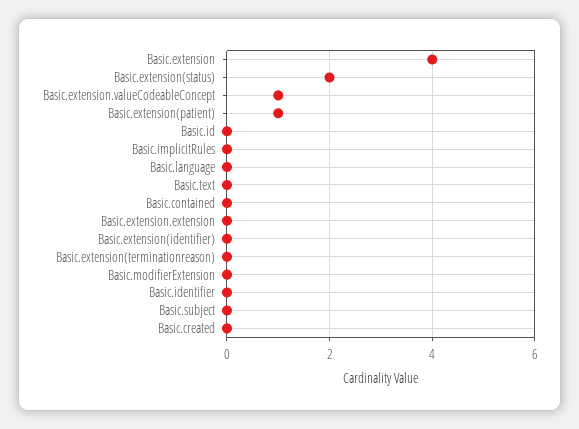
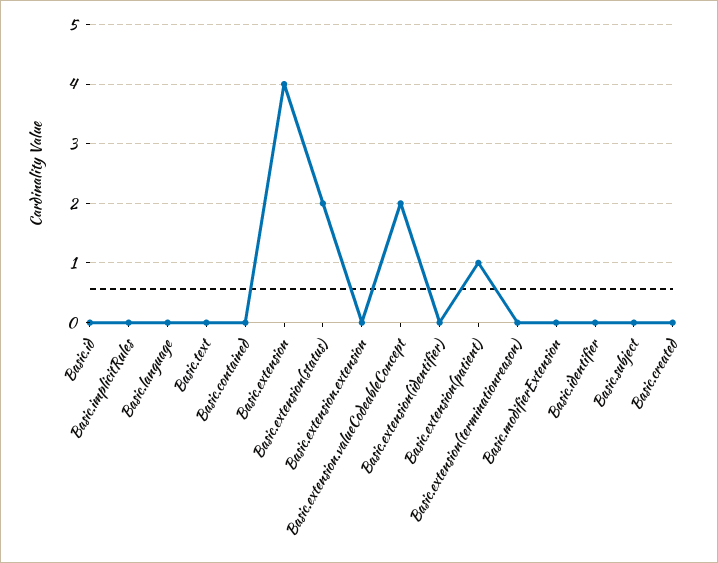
  {
    "Basic.extension": 4,
    "Basic.extension(status)": 2,
-   "Basic.extension.valueCodeableConcept": 1,
+   "Basic.extension.valueCodeableConcept": 2,
    "Basic.extension(patient)": 1,
    "Basic.id": 0,
    "Basic.implicitRules": 0,
    "Basic.language": 0,
    "Basic.text": 0,
    "Basic.contained": 0,
    "Basic.extension.extension": 0,
    "Basic.extension(identifier)": 0,
    "Basic.extension(terminationreason)": 0,
    "Basic.modifierExtension": 0,
    "Basic.identifier": 0,
    "Basic.subject": 0,
    "Basic.created": 0
  }

